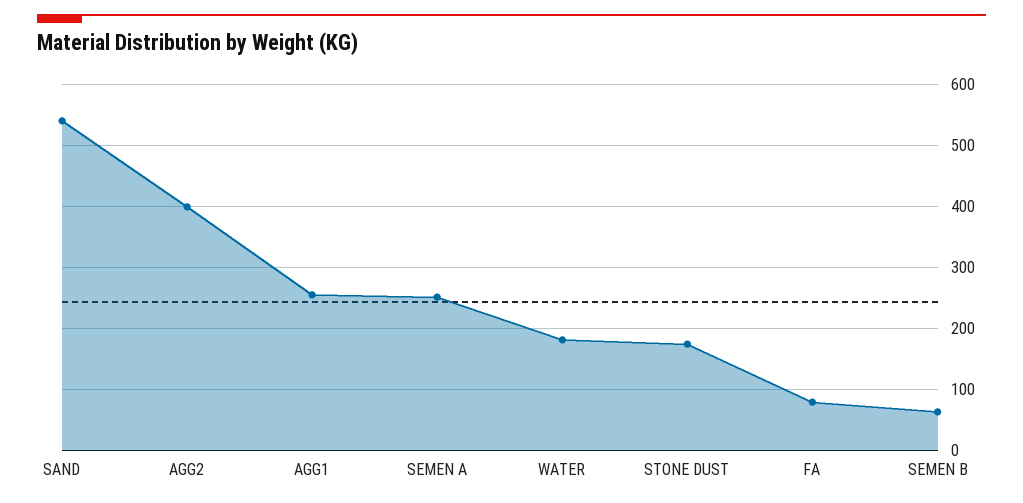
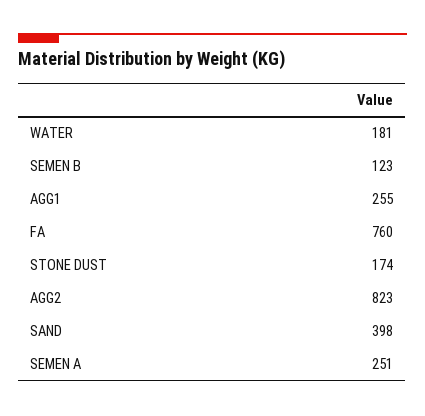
  {
-   "SAND": 540,
+   "SAND": 398,
-   "AGG2": 400,
+   "AGG2": 823,
    "AGG1": 255,
    "SEMEN A": 251,
    "WATER": 181,
    "STONE DUST": 174,
-   "FA": 80,
+   "FA": 760,
-   "SEMEN B": 60
+   "SEMEN B": 123
  }

